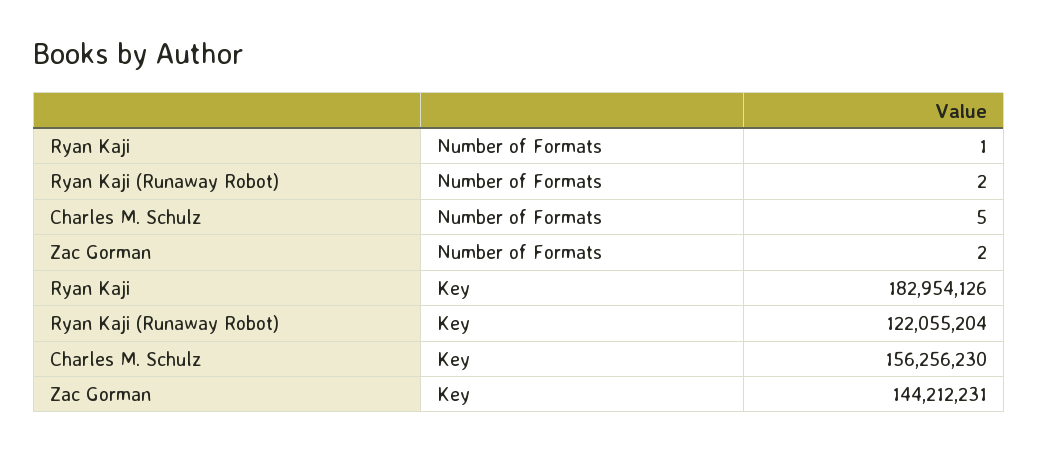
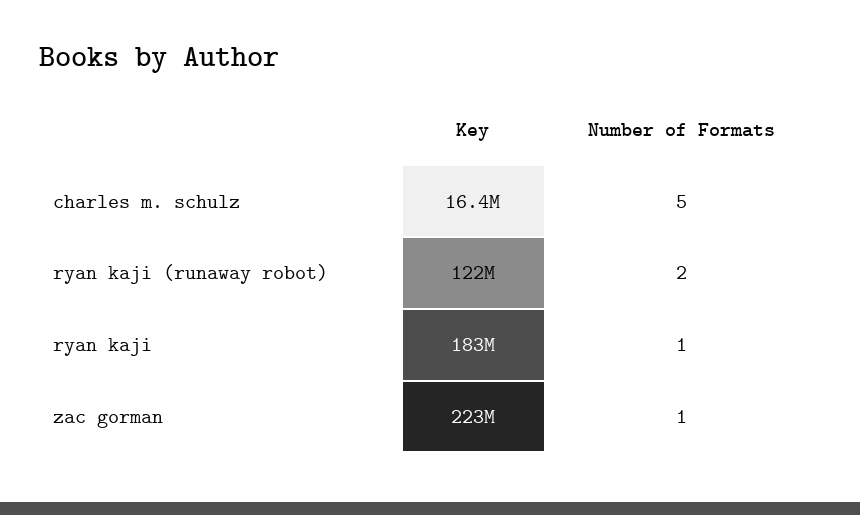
  {
    "Ryan Kaji": {
      "Number of Formats": 1,
      "Key": 182954126
    },
    "Ryan Kaji (Runaway Robot)": {
      "Number of Formats": 2,
      "Key": 122055204
    },
    "Charles M. Schulz": {
      "Number of Formats": 5,
-     "Key": 156256230
+     "Key": 16400000
    },
    "Zac Gorman": {
-     "Number of Formats": 2,
+     "Number of Formats": 1,
-     "Key": 144212231
+     "Key": 223000000
    }
  }

